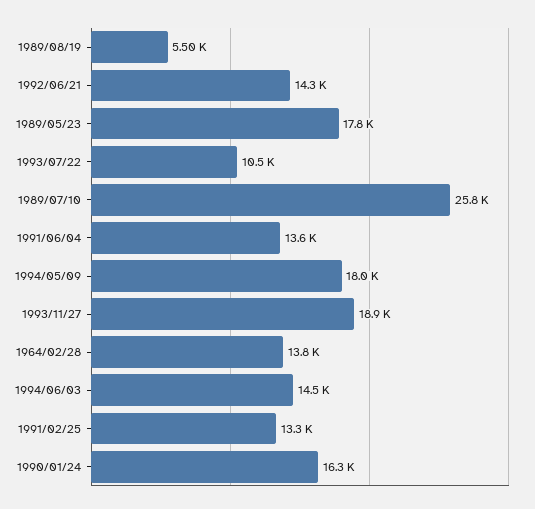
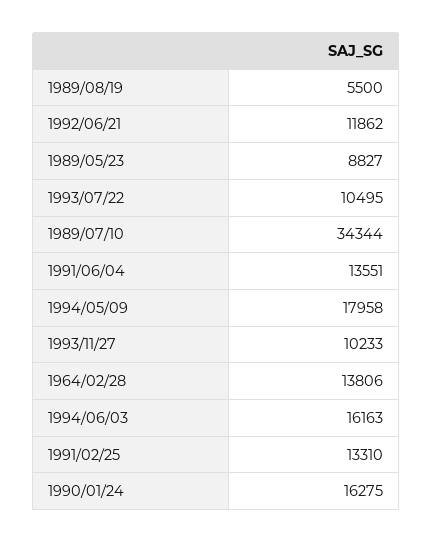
  {
    "1989/08/19": 5500,
-   "1992/06/21": 14300,
+   "1992/06/21": 11862,
-   "1989/05/23": 17800,
+   "1989/05/23": 8827,
    "1993/07/22": 10495,
-   "1989/07/10": 25800,
+   "1989/07/10": 34344,
    "1991/06/04": 13551,
    "1994/05/09": 17958,
-   "1993/11/27": 18900,
+   "1993/11/27": 10233,
    "1964/02/28": 13806,
-   "1994/06/03": 14500,
+   "1994/06/03": 16163,
    "1991/02/25": 13310,
    "1990/01/24": 16275
  }

